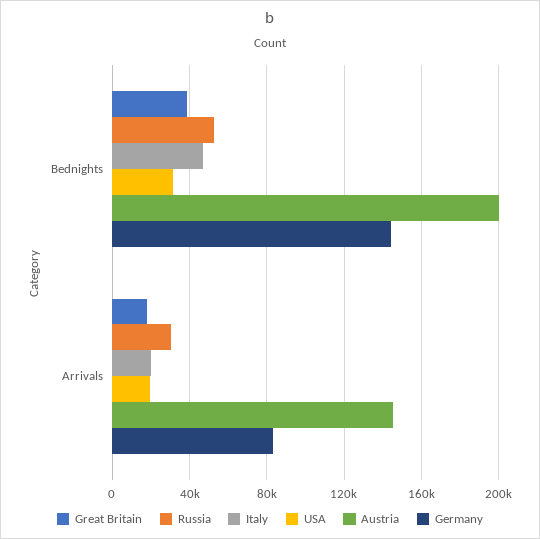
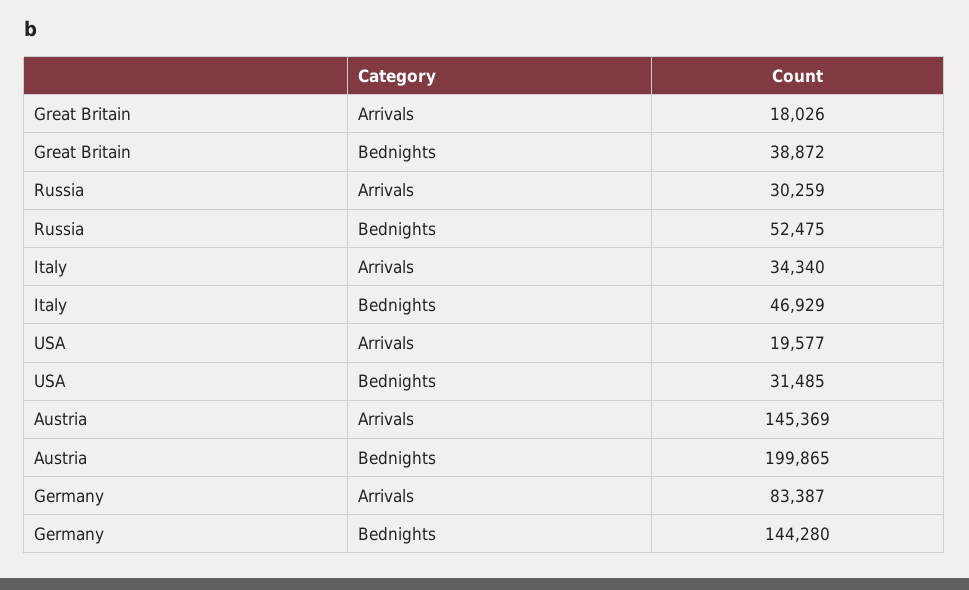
  {
    "Great Britain": {
      "Bednights": 38872,
      "Arrivals": 18026
    },
    "Russia": {
      "Bednights": 52475,
      "Arrivals": 30259
    },
    "Italy": {
      "Bednights": 46929,
-     "Arrivals": 20000
+     "Arrivals": 34340
    },
    "USA": {
      "Bednights": 31485,
      "Arrivals": 19577
    },
    "Austria": {
      "Bednights": 199865,
      "Arrivals": 145369
    },
    "Germany": {
      "Bednights": 144280,
      "Arrivals": 83387
    }
  }

